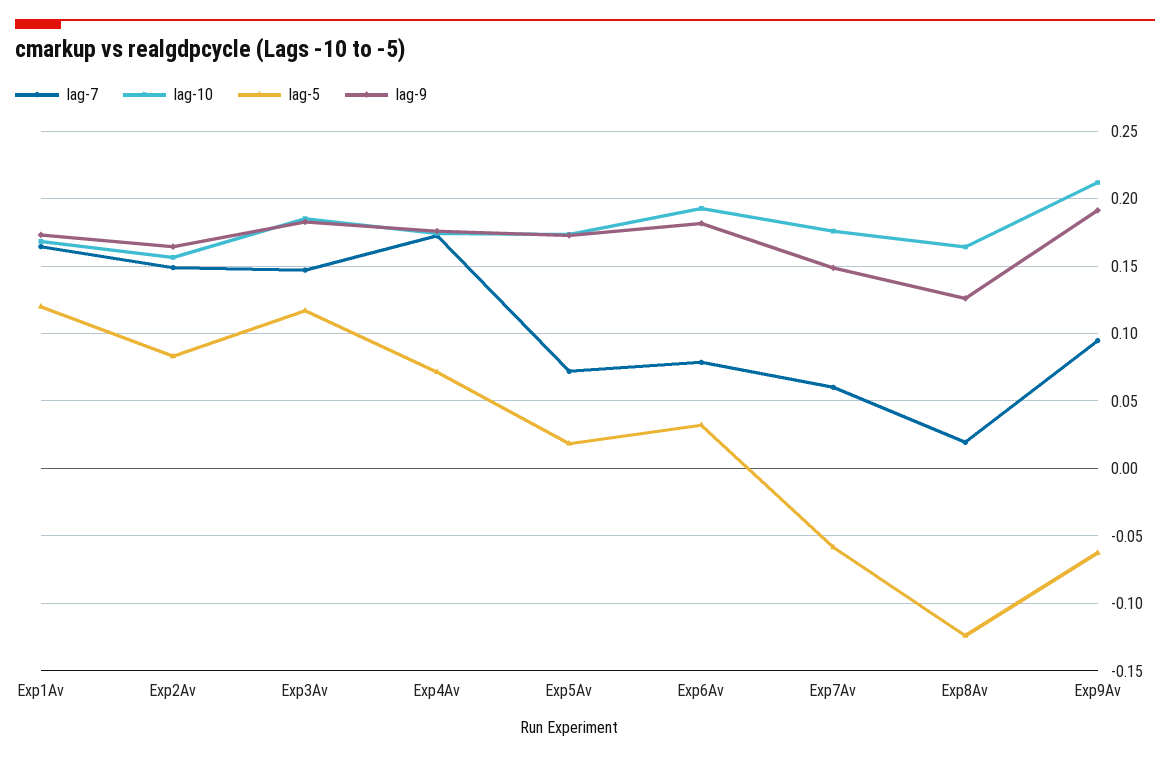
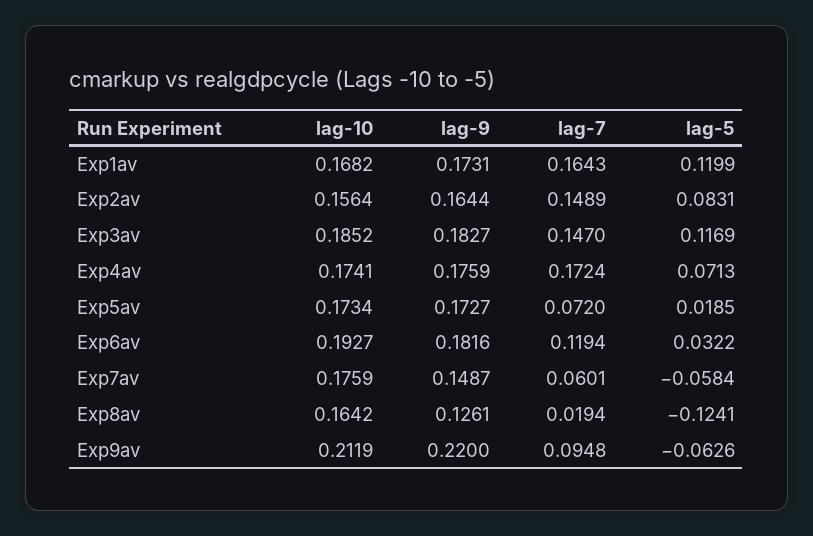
  {
    "lag-7": {
      "Exp1Av": 0.1643,
      "Exp2Av": 0.1489,
      "Exp3Av": 0.147,
      "Exp4Av": 0.1724,
      "Exp5Av": 0.072,
-     "Exp6Av": 0.08,
+     "Exp6Av": 0.1194,
      "Exp7Av": 0.0601,
      "Exp8Av": 0.0194,
      "Exp9Av": 0.0948
    },
    "lag-10": {
      "Exp1Av": 0.1682,
      "Exp2Av": 0.1564,
      "Exp3Av": 0.1852,
      "Exp4Av": 0.1741,
      "Exp5Av": 0.1734,
      "Exp6Av": 0.1927,
      "Exp7Av": 0.1759,
      "Exp8Av": 0.1642,
      "Exp9Av": 0.2119
    },
    "lag-5": {
      "Exp1Av": 0.1199,
      "Exp2Av": 0.0831,
      "Exp3Av": 0.1169,
      "Exp4Av": 0.0713,
      "Exp5Av": 0.0185,
      "Exp6Av": 0.0322,
      "Exp7Av": -0.0584,
      "Exp8Av": -0.1241,
      "Exp9Av": -0.0626
    },
    "lag-9": {
      "Exp1Av": 0.1731,
      "Exp2Av": 0.1644,
      "Exp3Av": 0.1827,
      "Exp4Av": 0.1759,
      "Exp5Av": 0.1727,
      "Exp6Av": 0.1816,
      "Exp7Av": 0.1487,
      "Exp8Av": 0.1261,
-     "Exp9Av": 0.19
+     "Exp9Av": 0.22
    }
  }

